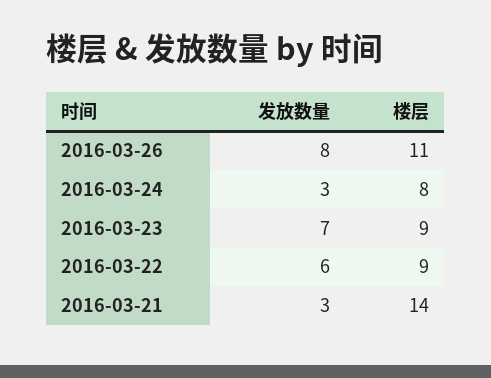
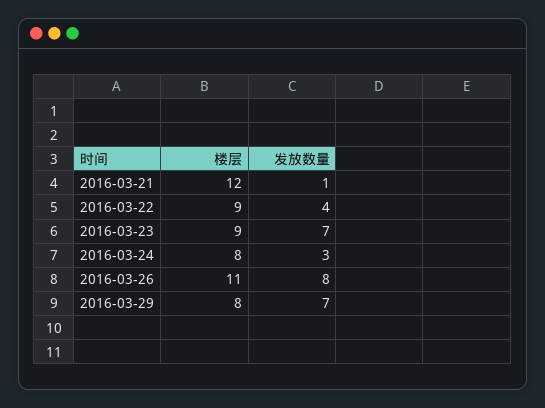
  {
    "发放数量": {
      "2016-03-26": 8,
      "2016-03-24": 3,
      "2016-03-23": 7,
-     "2016-03-22": 6,
+     "2016-03-22": 4,
-     "2016-03-21": 3
+     "2016-03-21": 1,
+     "2016-03-29": 7
    },
    "楼层": {
      "2016-03-26": 11,
      "2016-03-24": 8,
      "2016-03-23": 9,
      "2016-03-22": 9,
-     "2016-03-21": 14
+     "2016-03-21": 12,
+     "2016-03-29": 8
    }
  }

